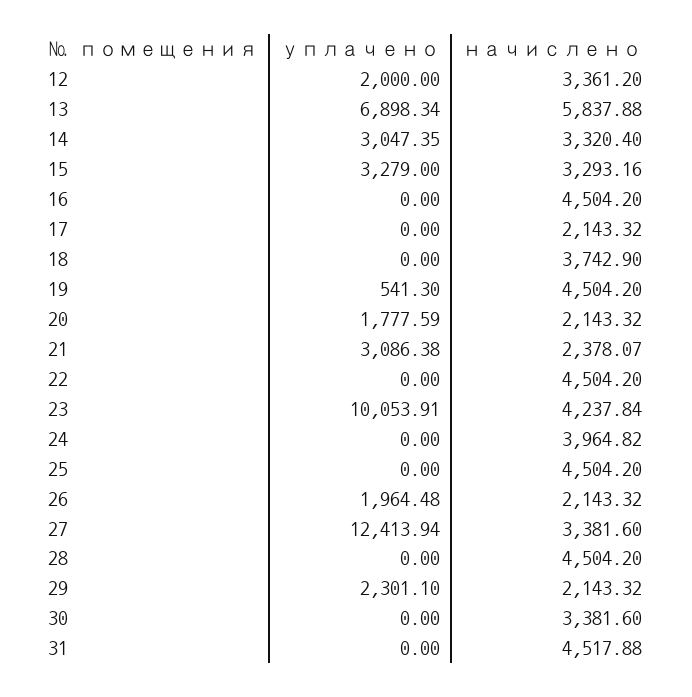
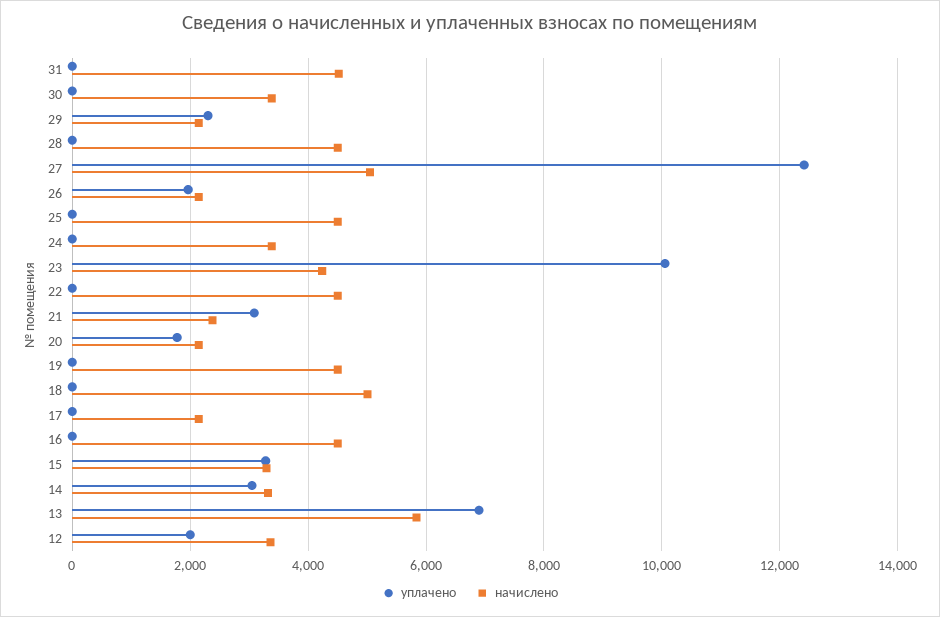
  {
    "уплачено": {
      "12": 2000,
      "13": 6898.34,
      "14": 3047.35,
      "15": 3279,
      "16": 0,
      "17": 0,
      "18": 0,
-     "19": 541.3,
+     "19": 0,
      "20": 1777.59,
      "21": 3086.38,
      "22": 0,
      "23": 10053.91,
      "24": 0,
      "25": 0,
      "26": 1964.48,
      "27": 12413.94,
      "28": 0,
      "29": 2301.1,
      "30": 0,
      "31": 0
    },
    "начислено": {
      "12": 3361.2,
      "13": 5837.88,
      "14": 3320.4,
      "15": 3293.16,
      "16": 4504.2,
      "17": 2143.32,
-     "18": 3742.9,
+     "18": 5000,
      "19": 4504.2,
      "20": 2143.32,
      "21": 2378.07,
      "22": 4504.2,
      "23": 4237.84,
-     "24": 3964.82,
+     "24": 3400,
      "25": 4504.2,
      "26": 2143.32,
-     "27": 3381.6,
+     "27": 5000,
      "28": 4504.2,
      "29": 2143.32,
      "30": 3381.6,
      "31": 4517.88
    }
  }

